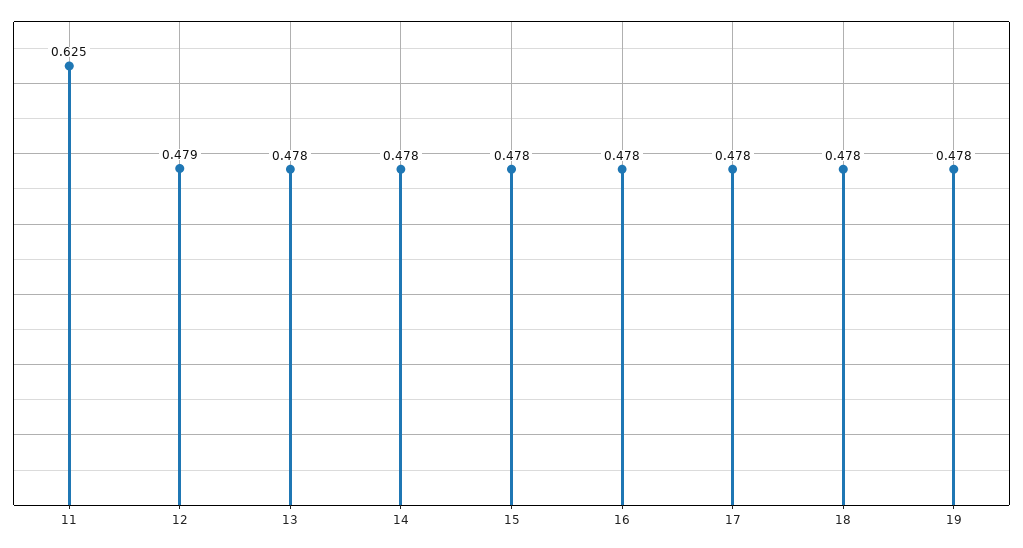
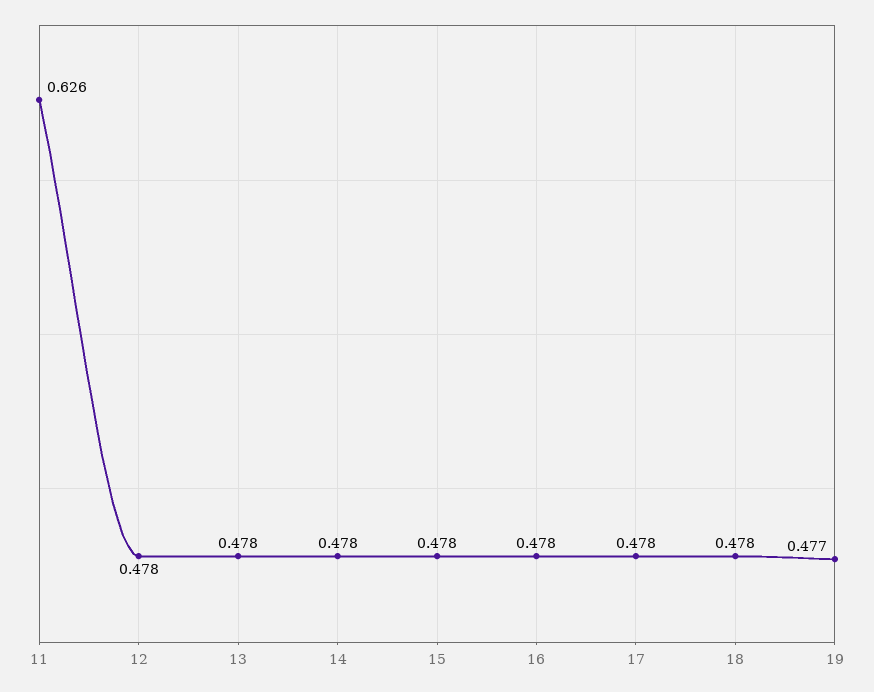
  {
-   "11": 0.625,
+   "11": 0.626,
-   "12": 0.479,
+   "12": 0.478,
    "13": 0.478,
    "14": 0.478,
    "15": 0.478,
    "16": 0.478,
    "17": 0.478,
    "18": 0.478,
-   "19": 0.478
+   "19": 0.477
  }

